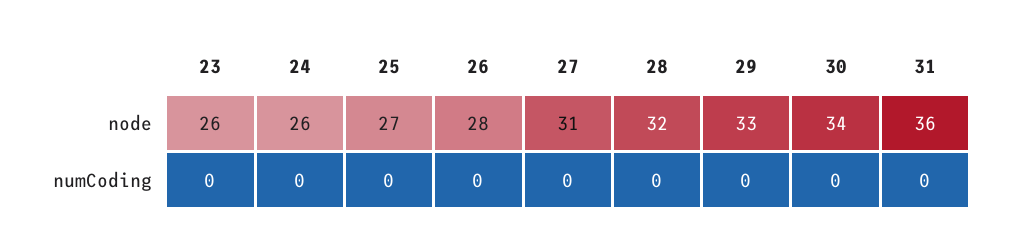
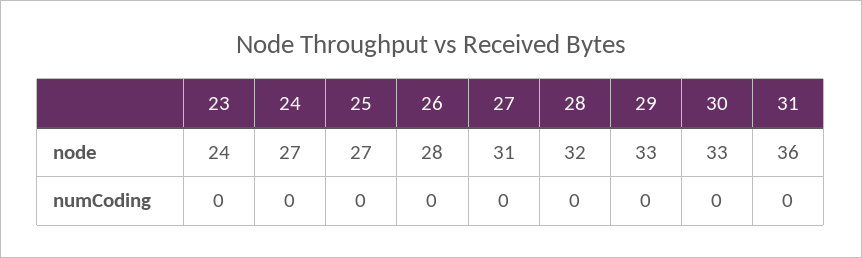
  {
    "23": {
-     "node": 26,
+     "node": 24,
      "numCoding": 0
    },
    "24": {
-     "node": 26,
+     "node": 27,
      "numCoding": 0
    },
    "25": {
      "node": 27,
      "numCoding": 0
    },
    "26": {
      "node": 28,
      "numCoding": 0
    },
    "27": {
      "node": 31,
      "numCoding": 0
    },
    "28": {
      "node": 32,
      "numCoding": 0
    },
    "29": {
      "node": 33,
      "numCoding": 0
    },
    "30": {
-     "node": 34,
+     "node": 33,
      "numCoding": 0
    },
    "31": {
      "node": 36,
      "numCoding": 0
    }
  }

